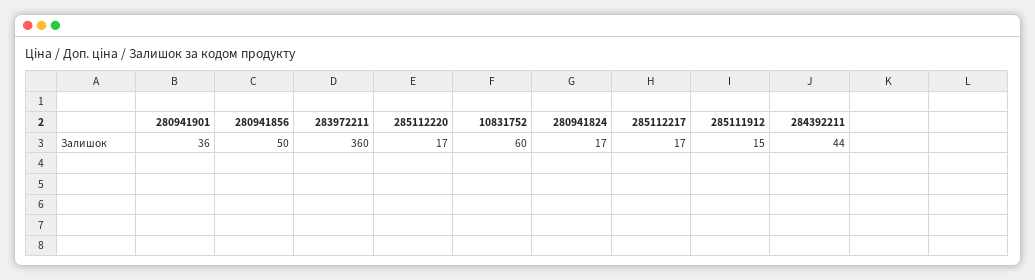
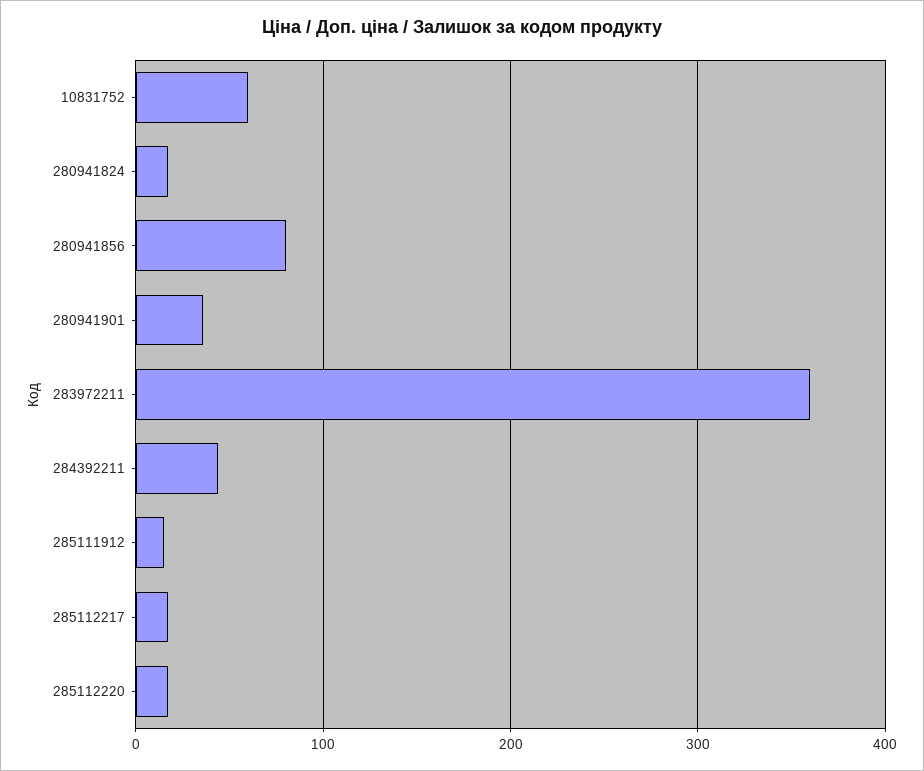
  {
    "280941901": 36,
-   "280941856": 50,
+   "280941856": 80,
    "283972211": 360,
    "285112220": 17,
    "10831752": 60,
    "280941824": 17,
    "285112217": 17,
    "285111912": 15,
    "284392211": 44
  }

